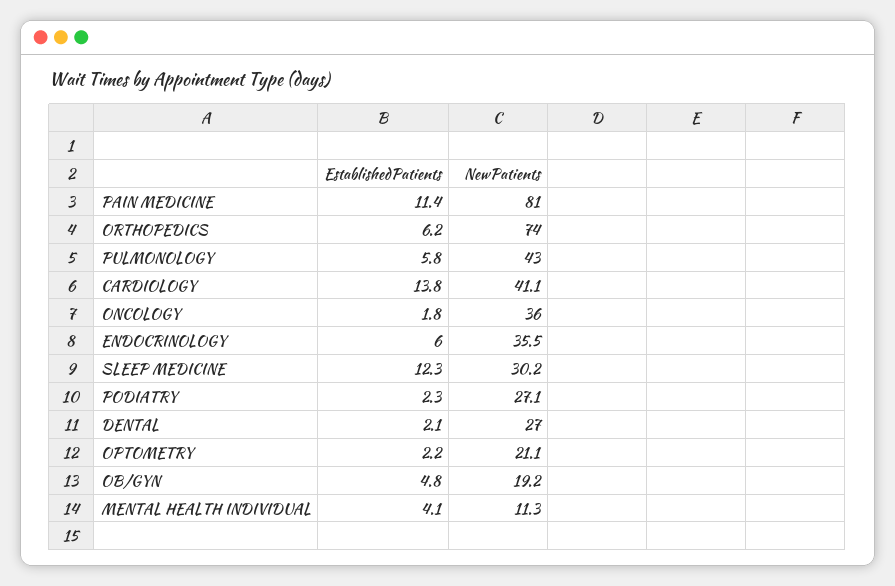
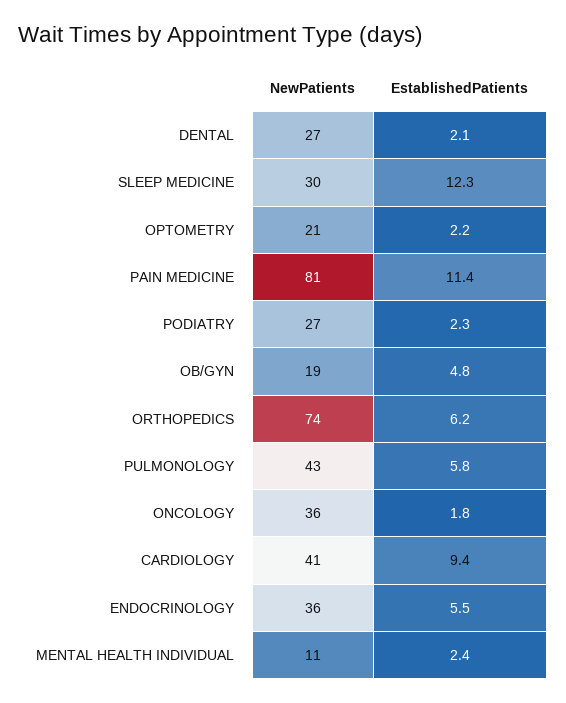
  {
    "EstablishedPatients": {
      "PAIN MEDICINE": 11.4,
      "ORTHOPEDICS": 6.2,
      "PULMONOLOGY": 5.8,
-     "CARDIOLOGY": 13.8,
+     "CARDIOLOGY": 9.4,
      "ONCOLOGY": 1.8,
-     "ENDOCRINOLOGY": 6,
+     "ENDOCRINOLOGY": 5.5,
      "SLEEP MEDICINE": 12.3,
      "PODIATRY": 2.3,
      "DENTAL": 2.1,
      "OPTOMETRY": 2.2,
      "OB/GYN": 4.8,
-     "MENTAL HEALTH INDIVIDUAL": 4.1
+     "MENTAL HEALTH INDIVIDUAL": 2.4
    },
    "NewPatients": {
      "PAIN MEDICINE": 81,
      "ORTHOPEDICS": 74,
      "PULMONOLOGY": 43,
      "CARDIOLOGY": 41.1,
      "ONCOLOGY": 36,
      "ENDOCRINOLOGY": 35.5,
      "SLEEP MEDICINE": 30.2,
      "PODIATRY": 27.1,
      "DENTAL": 27,
      "OPTOMETRY": 21.1,
      "OB/GYN": 19.2,
      "MENTAL HEALTH INDIVIDUAL": 11.3
    }
  }

